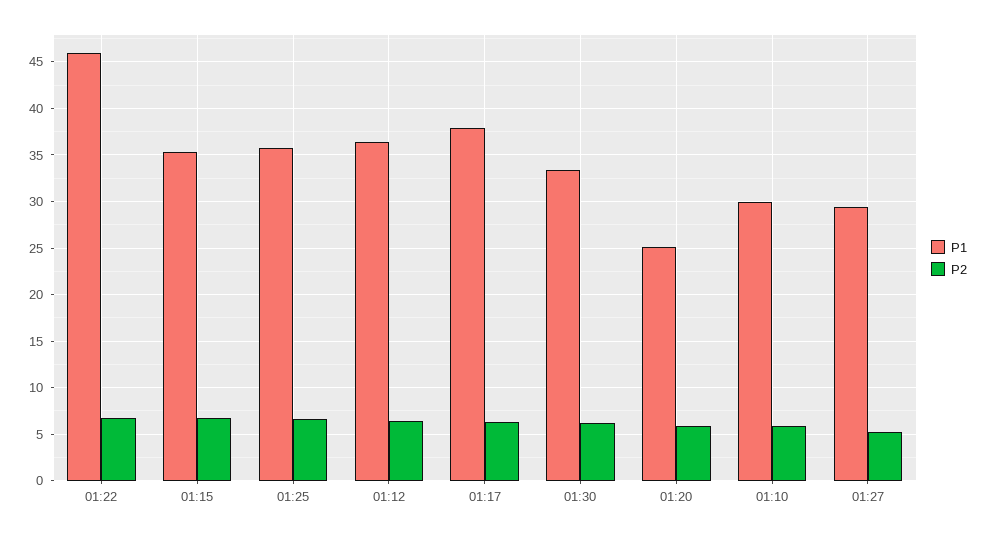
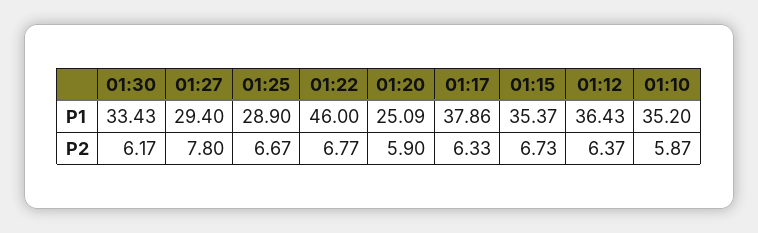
  {
    "P1": {
      "01:22": 46,
      "01:15": 35.37,
-     "01:25": 36,
+     "01:25": 28.9,
      "01:12": 36.43,
      "01:17": 37.86,
      "01:30": 33.43,
      "01:20": 25.09,
-     "01:10": 30,
+     "01:10": 35.2,
      "01:27": 29.4
    },
    "P2": {
      "01:22": 6.77,
      "01:15": 6.73,
      "01:25": 6.67,
      "01:12": 6.37,
      "01:17": 6.33,
      "01:30": 6.17,
      "01:20": 5.9,
      "01:10": 5.87,
-     "01:27": 5
+     "01:27": 7.8
    }
  }

